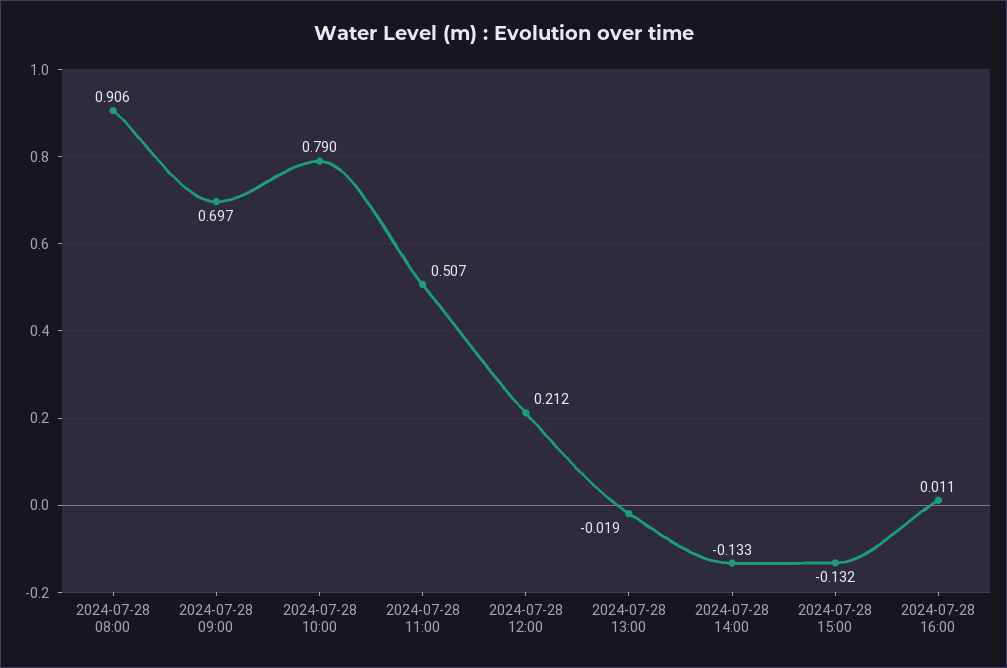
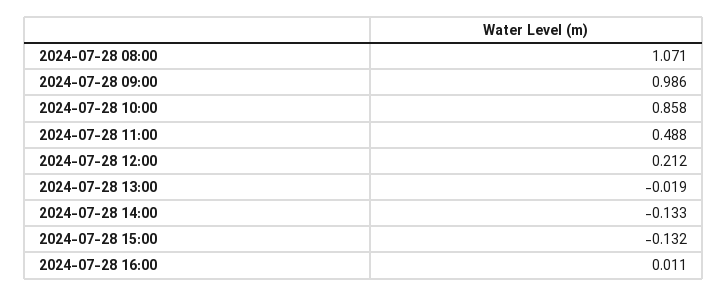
  {
-   "2024-07-28 08:00": 0.906,
+   "2024-07-28 08:00": 1.071,
-   "2024-07-28 09:00": 0.697,
+   "2024-07-28 09:00": 0.986,
-   "2024-07-28 10:00": 0.79,
+   "2024-07-28 10:00": 0.858,
-   "2024-07-28 11:00": 0.507,
+   "2024-07-28 11:00": 0.488,
    "2024-07-28 12:00": 0.212,
    "2024-07-28 13:00": -0.019,
    "2024-07-28 14:00": -0.133,
    "2024-07-28 15:00": -0.132,
    "2024-07-28 16:00": 0.011
  }

